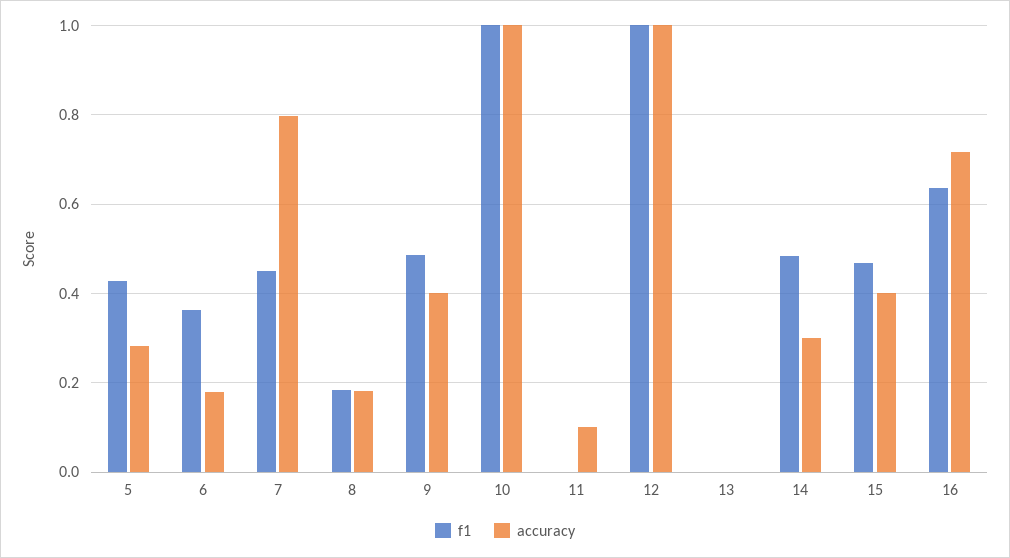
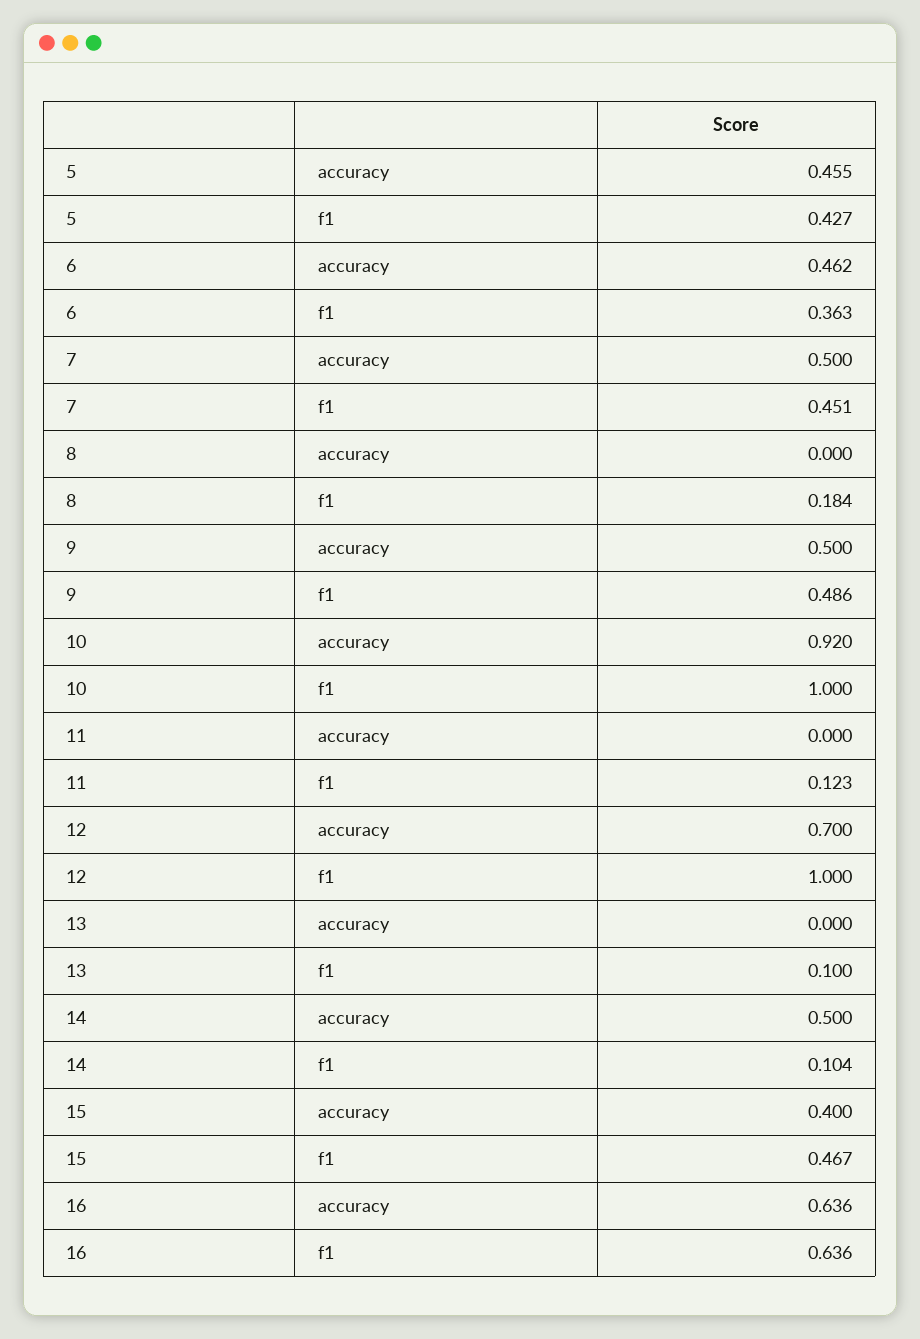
  {
    "f1": {
      "5": 0.427,
      "6": 0.363,
      "7": 0.451,
      "8": 0.184,
      "9": 0.486,
      "10": 1,
-     "11": 0,
+     "11": 0.123,
      "12": 1,
-     "13": 0,
+     "13": 0.1,
-     "14": 0.48,
+     "14": 0.104,
      "15": 0.467,
      "16": 0.636
    },
    "accuracy": {
-     "5": 0.28,
+     "5": 0.455,
-     "6": 0.18,
+     "6": 0.462,
-     "7": 0.8,
+     "7": 0.5,
-     "8": 0.18,
+     "8": 0,
-     "9": 0.4,
+     "9": 0.5,
-     "10": 1,
+     "10": 0.92,
-     "11": 0.1,
+     "11": 0,
-     "12": 1,
+     "12": 0.7,
      "13": 0,
-     "14": 0.3,
+     "14": 0.5,
      "15": 0.4,
-     "16": 0.72
+     "16": 0.636
    }
  }

